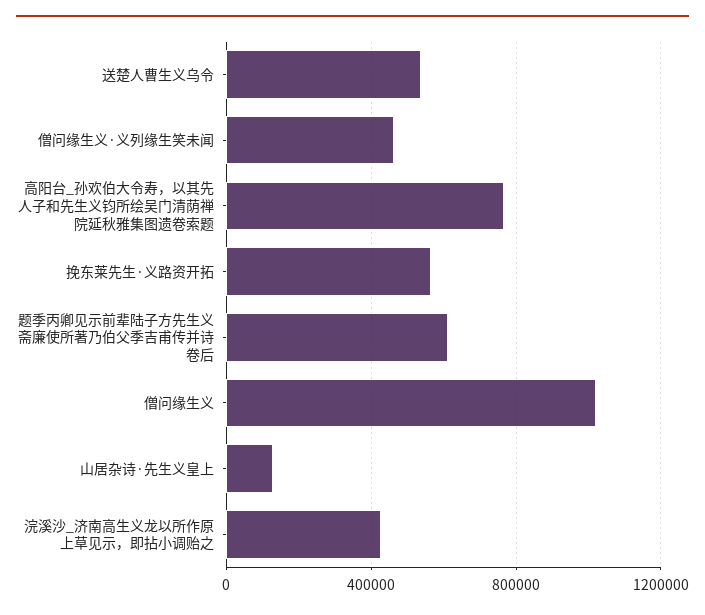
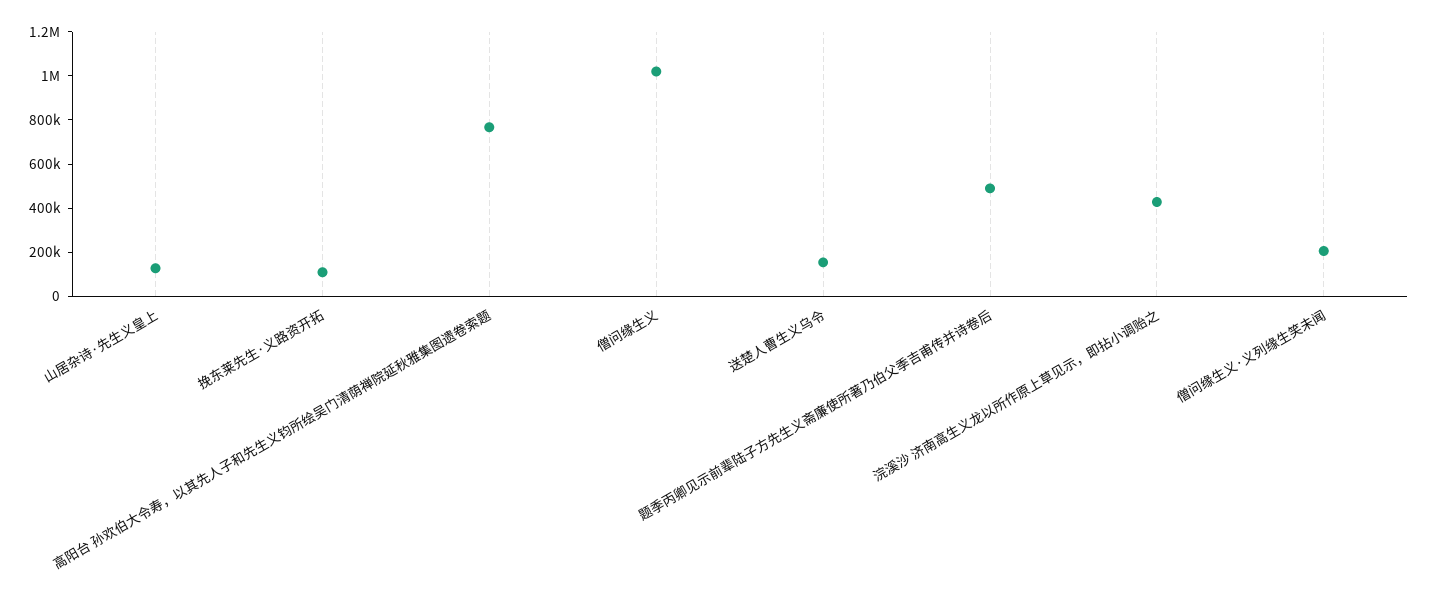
  {
-   "送楚人曹生义乌令": 550000,
+   "送楚人曹生义乌令": 150000,
-   "僧问缘生义·义列缘生笑未闻": 450000,
+   "僧问缘生义·义列缘生笑未闻": 200000,
    "高阳台_孙欢伯大令寿，以其先人子和先生义钧所绘吴门清荫禅院延秋雅集图遗卷索题": 750000,
-   "挽东莱先生·义路资开拓": 550000,
+   "挽东莱先生·义路资开拓": 100000,
-   "题季丙卿见示前辈陆子方先生义斋廉使所著乃伯父季吉甫传并诗卷后": 600000,
+   "题季丙卿见示前辈陆子方先生义斋廉使所著乃伯父季吉甫传并诗卷后": 500000,
    "僧问缘生义": 1000000,
    "山居杂诗·先生义皇上": 150000,
    "浣溪沙_济南高生义龙以所作原上草见示，即拈小调贻之": 450000
  }

